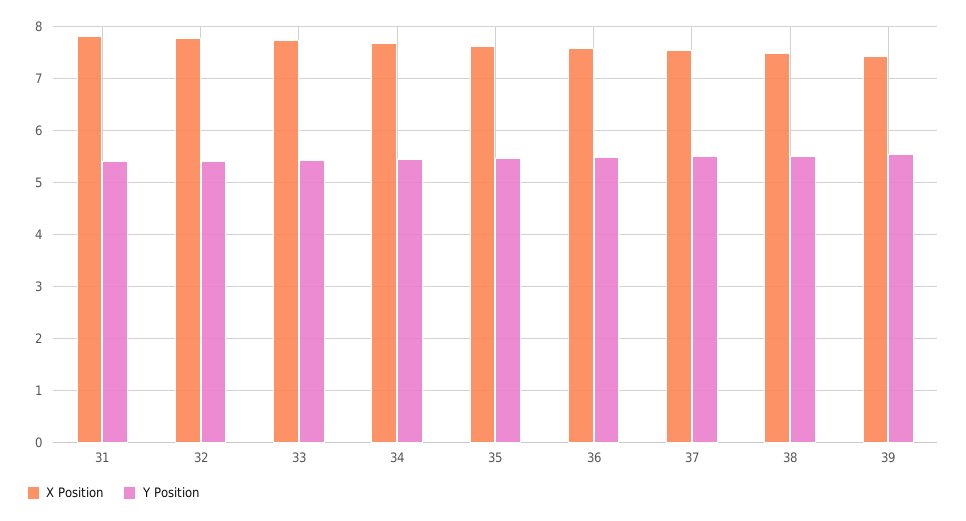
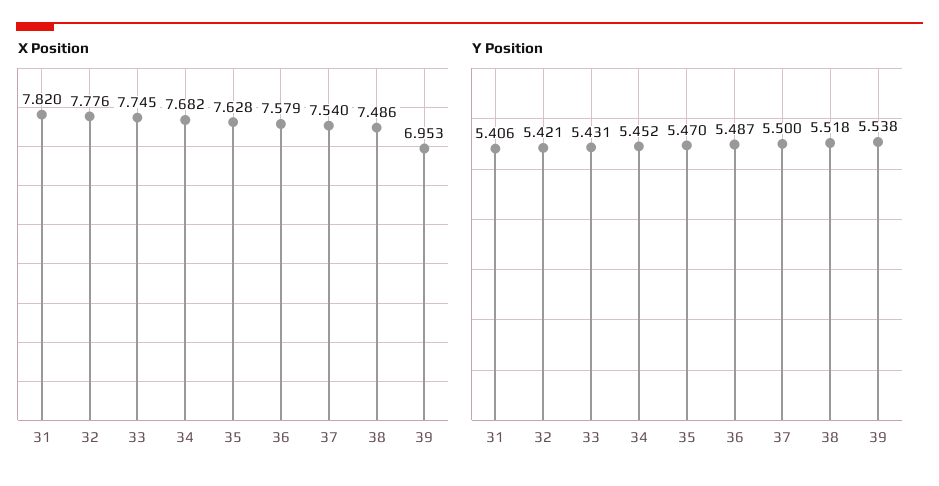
  {
    "X Position": {
      "31": 7.82,
      "32": 7.776,
      "33": 7.745,
      "34": 7.682,
      "35": 7.628,
      "36": 7.579,
      "37": 7.54,
      "38": 7.486,
-     "39": 7.4
+     "39": 6.953
    },
    "Y Position": {
      "31": 5.406,
      "32": 5.421,
      "33": 5.431,
      "34": 5.452,
      "35": 5.47,
      "36": 5.487,
      "37": 5.5,
      "38": 5.518,
      "39": 5.538
    }
  }

